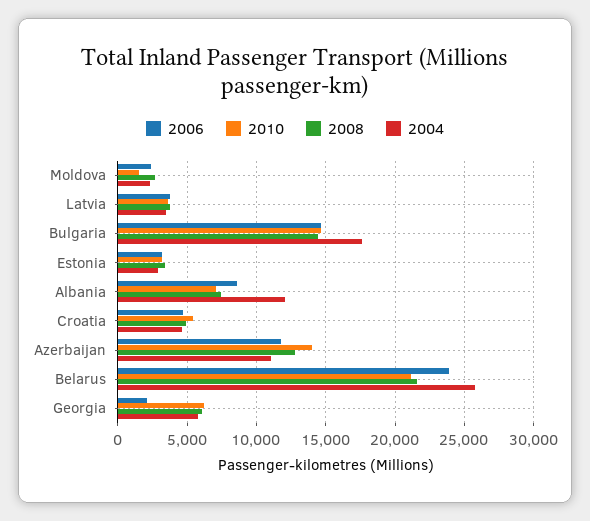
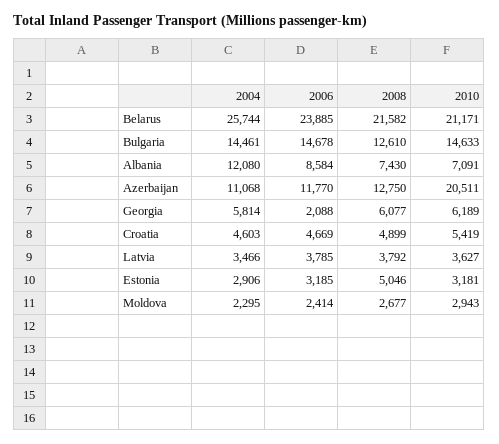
  {
    "2006": {
      "Moldova": 2414,
      "Latvia": 3785,
      "Bulgaria": 14678,
      "Estonia": 3185,
      "Albania": 8584,
      "Croatia": 4669,
      "Azerbaijan": 11770,
      "Belarus": 23885,
      "Georgia": 2088
    },
    "2010": {
-     "Moldova": 1500,
+     "Moldova": 2943,
      "Latvia": 3627,
      "Bulgaria": 14633,
      "Estonia": 3181,
      "Albania": 7091,
      "Croatia": 5419,
-     "Azerbaijan": 14000,
+     "Azerbaijan": 20511,
      "Belarus": 21171,
      "Georgia": 6189
    },
    "2008": {
      "Moldova": 2677,
      "Latvia": 3792,
-     "Bulgaria": 14500,
+     "Bulgaria": 12610,
-     "Estonia": 3500,
+     "Estonia": 5046,
      "Albania": 7430,
      "Croatia": 4899,
      "Azerbaijan": 12750,
      "Belarus": 21582,
      "Georgia": 6077
    },
    "2004": {
      "Moldova": 2295,
      "Latvia": 3466,
-     "Bulgaria": 17500,
+     "Bulgaria": 14461,
      "Estonia": 2906,
      "Albania": 12080,
      "Croatia": 4603,
      "Azerbaijan": 11068,
      "Belarus": 25744,
      "Georgia": 5814
    }
  }

